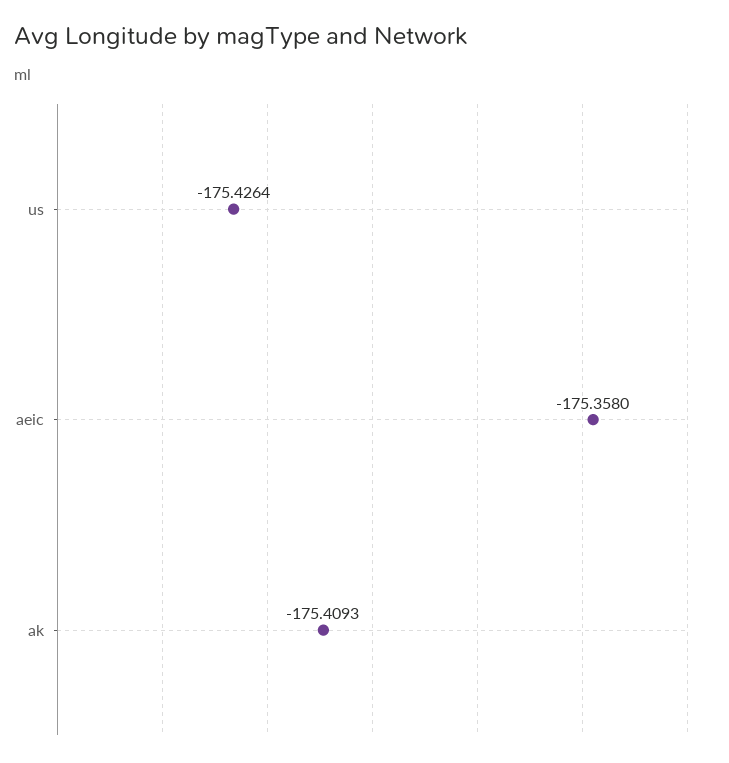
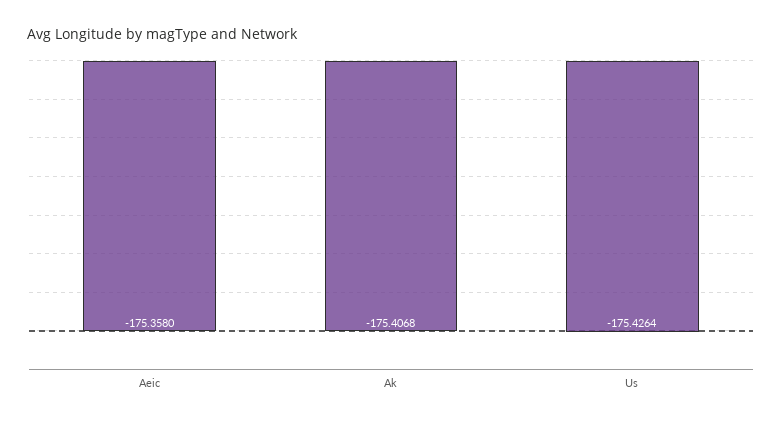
  {
    "us": -175.4264,
    "aeic": -175.358,
-   "ak": -175.4093
+   "ak": -175.4068
  }

